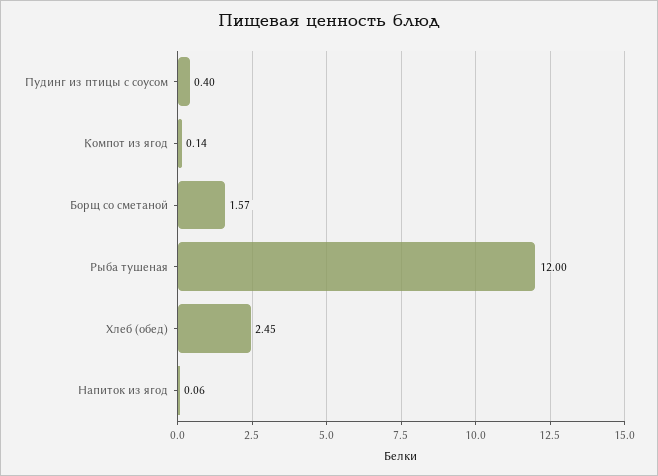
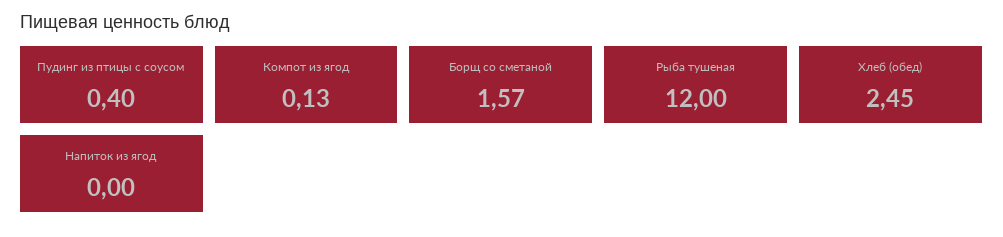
  {
    "Пудинг из птицы с соусом": 0.4,
-   "Компот из ягод": 0.14,
+   "Компот из ягод": 0.13,
    "Борщ со сметаной": 1.57,
    "Рыба тушеная": 12,
    "Хлеб (обед)": 2.45,
-   "Напиток из ягод": 0.06
+   "Напиток из ягод": 0
  }

